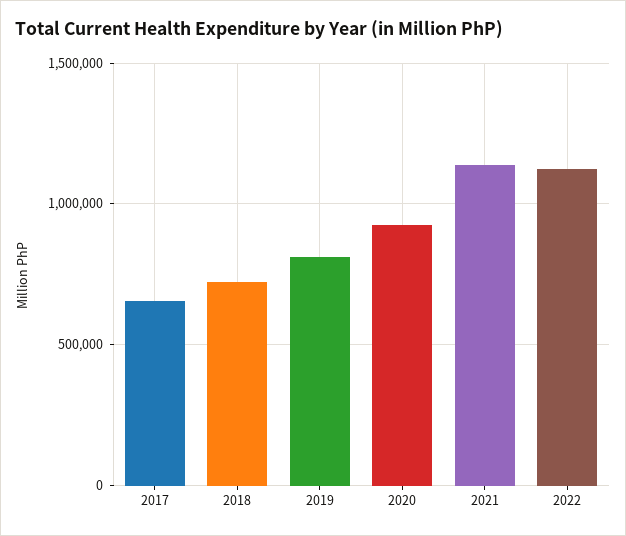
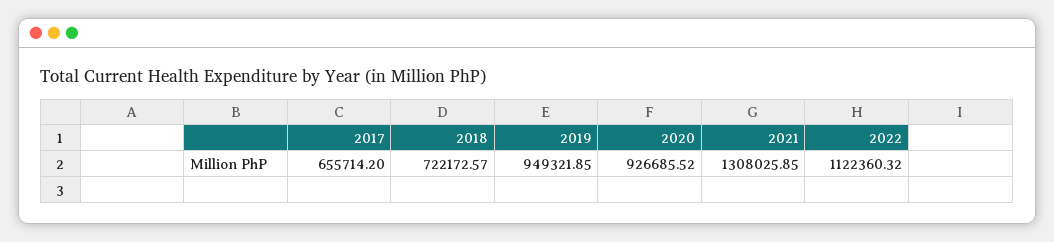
  {
    "2017": 655714.2,
    "2018": 722172.57,
-   "2019": 800000,
+   "2019": 949321.85,
    "2020": 926685.52,
-   "2021": 1150000,
+   "2021": 1308025.85,
    "2022": 1122360.32
  }

